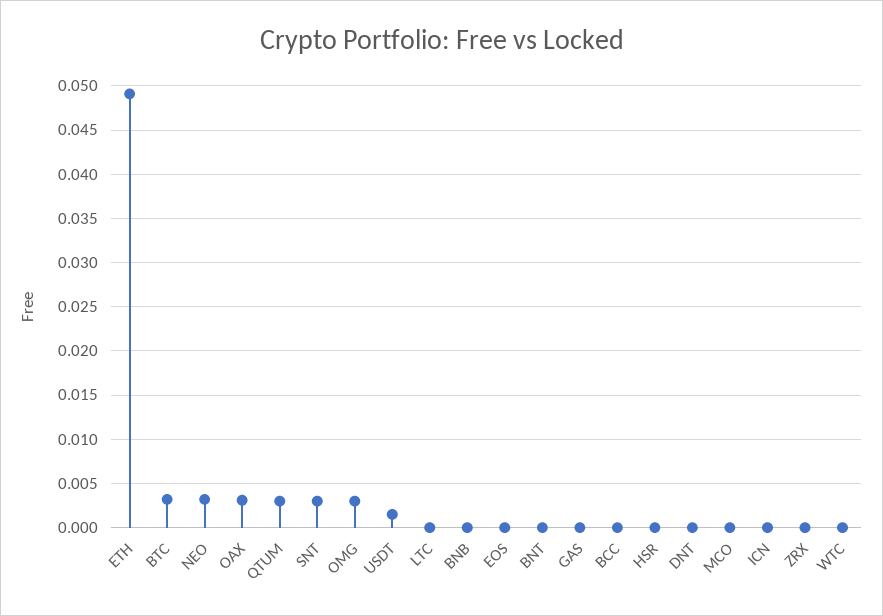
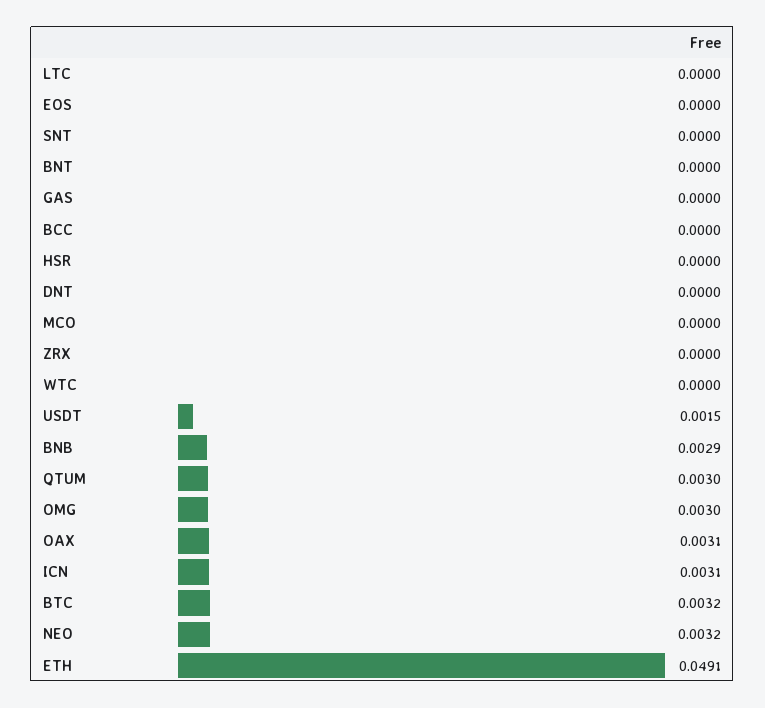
  {
    "ETH": 0.0491,
    "BTC": 0.0032,
    "NEO": 0.0032,
    "OAX": 0.0031,
    "QTUM": 0.003,
-   "SNT": 0.003,
+   "SNT": 0,
    "OMG": 0.003,
    "USDT": 0.0015,
    "LTC": 0,
-   "BNB": 0,
+   "BNB": 0.0029,
    "EOS": 0,
    "BNT": 0,
    "GAS": 0,
    "BCC": 0,
    "HSR": 0,
    "DNT": 0,
    "MCO": 0,
-   "ICN": 0,
+   "ICN": 0.0031,
    "ZRX": 0,
    "WTC": 0
  }

